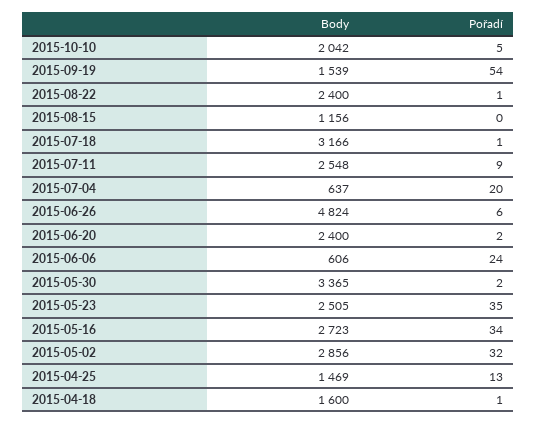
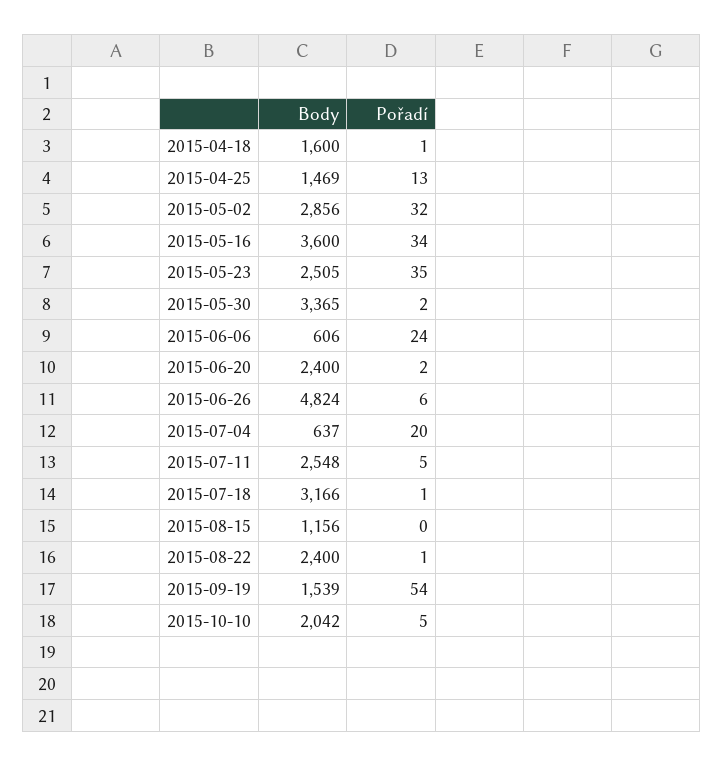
  {
    "Body": {
      "2015-10-10": 2042,
      "2015-09-19": 1539,
      "2015-08-22": 2400,
      "2015-08-15": 1156,
      "2015-07-18": 3166,
      "2015-07-11": 2548,
      "2015-07-04": 637,
      "2015-06-26": 4824,
      "2015-06-20": 2400,
      "2015-06-06": 606,
      "2015-05-30": 3365,
      "2015-05-23": 2505,
-     "2015-05-16": 2723,
+     "2015-05-16": 3600,
      "2015-05-02": 2856,
      "2015-04-25": 1469,
      "2015-04-18": 1600
    },
    "Pořadí": {
      "2015-10-10": 5,
      "2015-09-19": 54,
      "2015-08-22": 1,
      "2015-08-15": 0,
      "2015-07-18": 1,
-     "2015-07-11": 9,
+     "2015-07-11": 5,
      "2015-07-04": 20,
      "2015-06-26": 6,
      "2015-06-20": 2,
      "2015-06-06": 24,
      "2015-05-30": 2,
      "2015-05-23": 35,
      "2015-05-16": 34,
      "2015-05-02": 32,
      "2015-04-25": 13,
      "2015-04-18": 1
    }
  }

